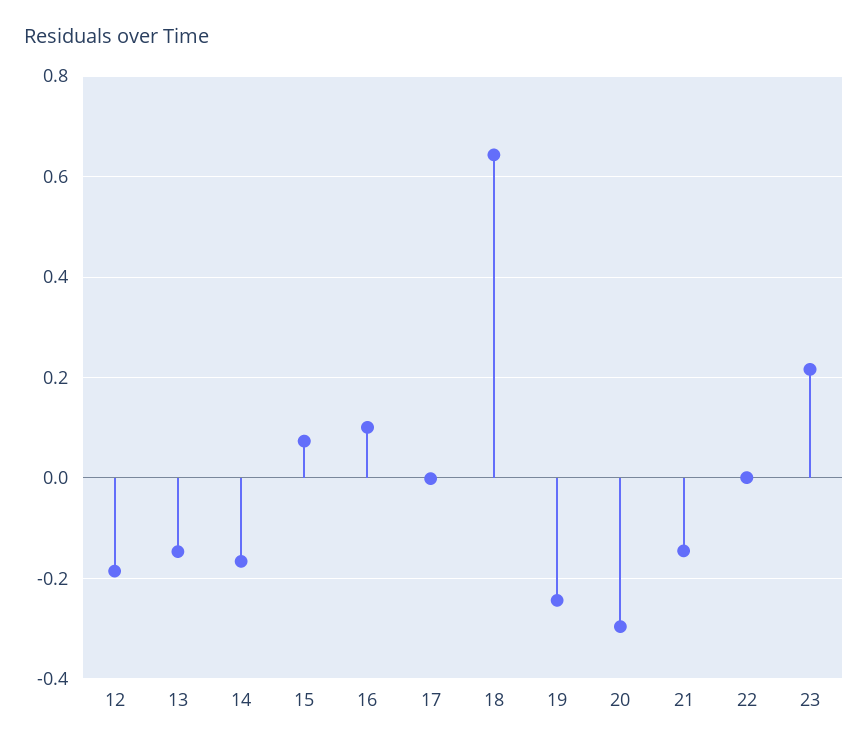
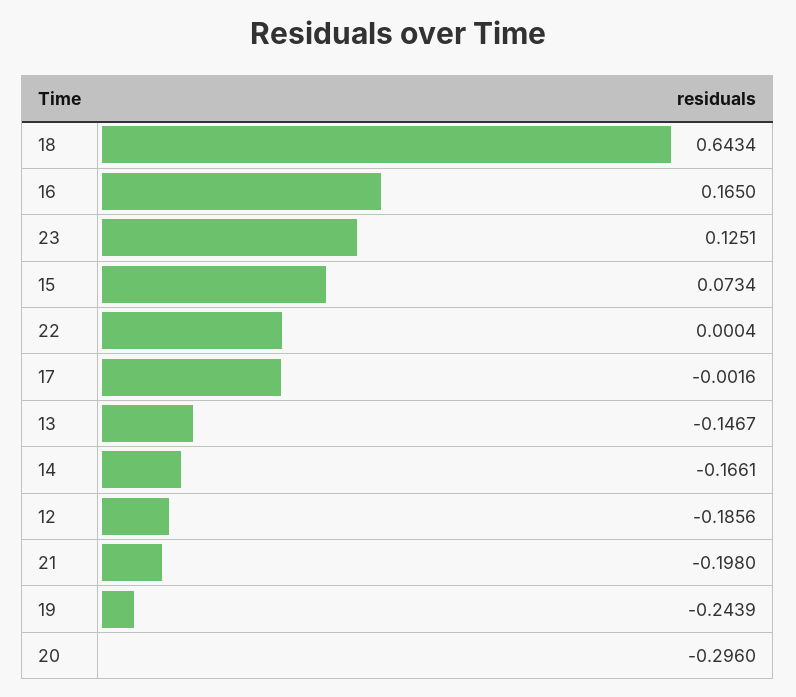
  {
    "12": -0.1856,
    "13": -0.1467,
    "14": -0.1661,
    "15": 0.0734,
-   "16": 0.1,
+   "16": 0.165,
    "17": -0.0016,
    "18": 0.6434,
    "19": -0.2439,
    "20": -0.296,
-   "21": -0.14,
+   "21": -0.198,
    "22": 0.0004,
-   "23": 0.22
+   "23": 0.1251
  }

